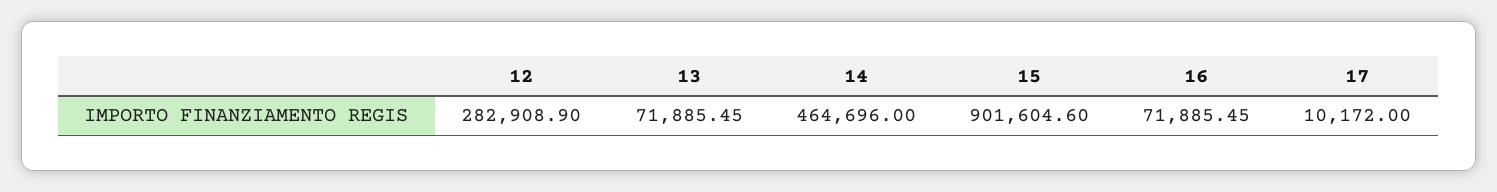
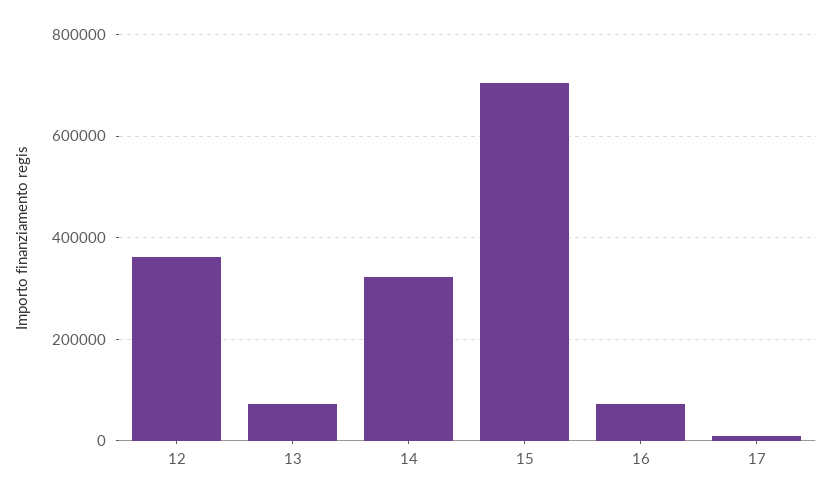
  {
-   "12": 282908.9,
+   "12": 360000,
    "13": 71885.45,
-   "14": 464696,
+   "14": 320000,
-   "15": 901604.6,
+   "15": 700000,
    "16": 71885.45,
    "17": 10172
  }

